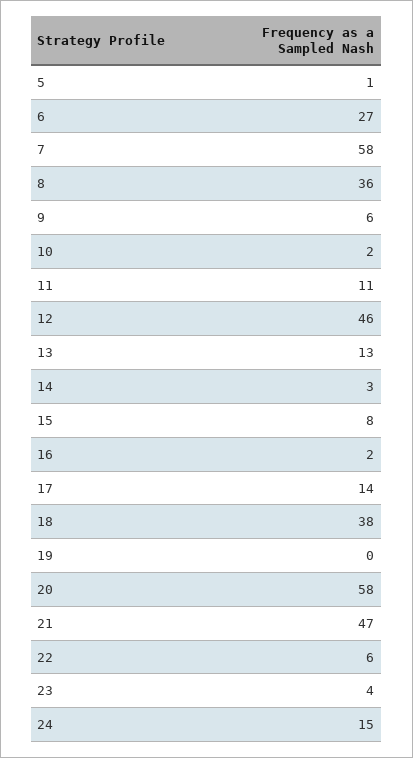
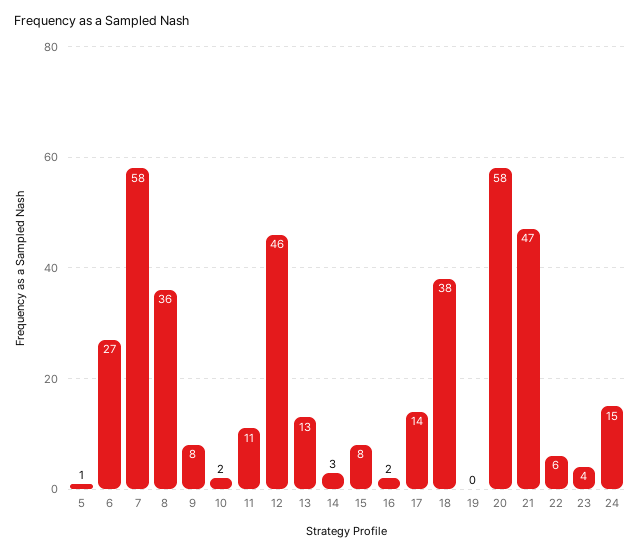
  {
    "5": 1,
    "6": 27,
    "7": 58,
    "8": 36,
-   "9": 6,
+   "9": 8,
    "10": 2,
    "11": 11,
    "12": 46,
    "13": 13,
    "14": 3,
    "15": 8,
    "16": 2,
    "17": 14,
    "18": 38,
    "19": 0,
    "20": 58,
    "21": 47,
    "22": 6,
    "23": 4,
    "24": 15
  }

